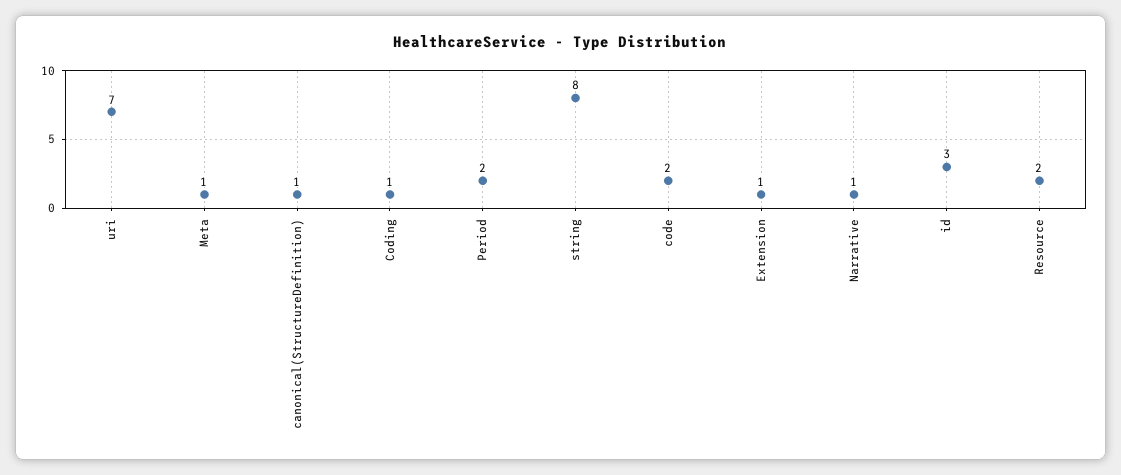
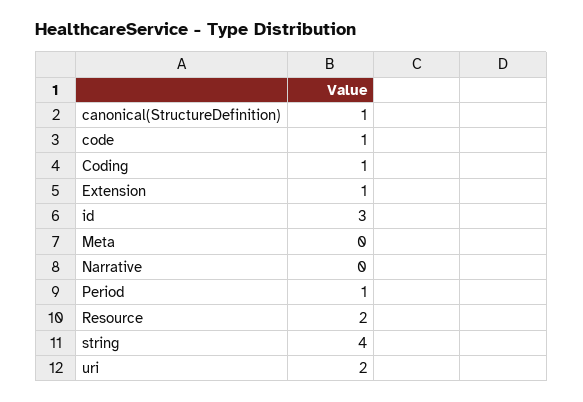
  {
-   "uri": 7,
+   "uri": 2,
-   "Meta": 1,
+   "Meta": 0,
    "canonical(StructureDefinition)": 1,
    "Coding": 1,
-   "Period": 2,
+   "Period": 1,
-   "string": 8,
+   "string": 4,
-   "code": 2,
+   "code": 1,
    "Extension": 1,
-   "Narrative": 1,
+   "Narrative": 0,
    "id": 3,
    "Resource": 2
  }

